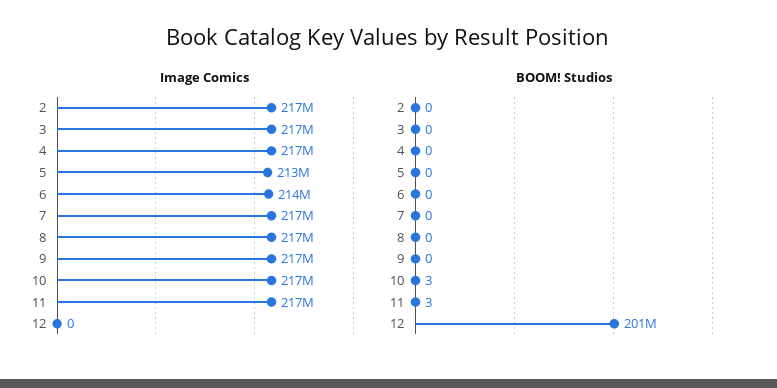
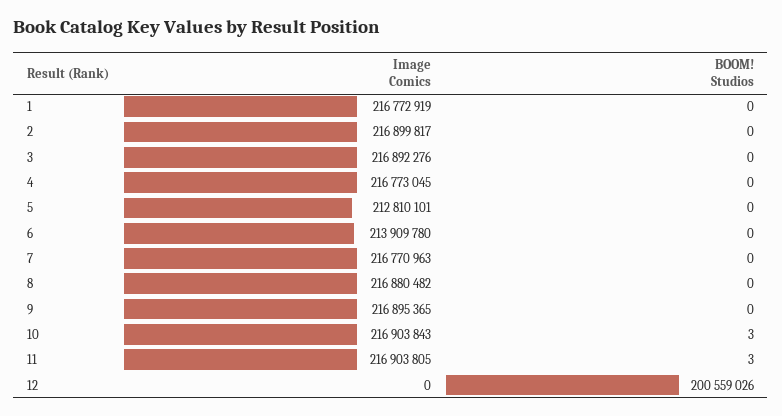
  {
    "Image Comics": {
      "2": 216899817,
      "3": 216892276,
      "4": 216773045,
      "5": 212810101,
      "6": 213909780,
      "7": 216770963,
      "8": 216880482,
      "9": 216895365,
      "10": 216903843,
      "11": 216903805,
-     "12": 0
+     "12": 0,
+     "1": 216772919
    },
    "BOOM! Studios": {
      "2": 0,
      "3": 0,
      "4": 0,
      "5": 0,
      "6": 0,
      "7": 0,
      "8": 0,
      "9": 0,
      "10": 3,
      "11": 3,
-     "12": 200559026
+     "12": 200559026,
+     "1": 0
    }
  }

